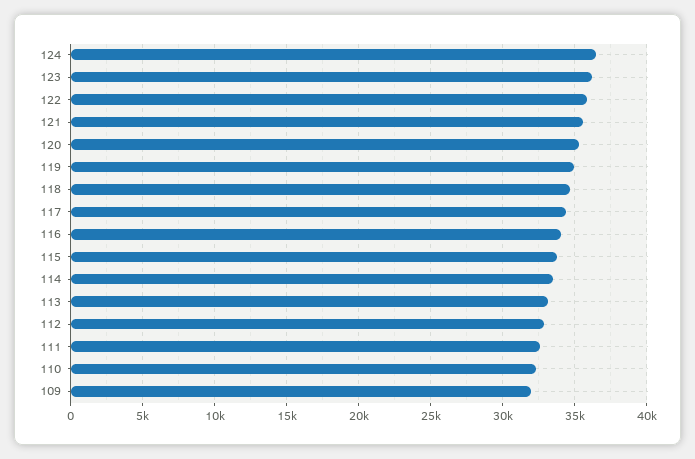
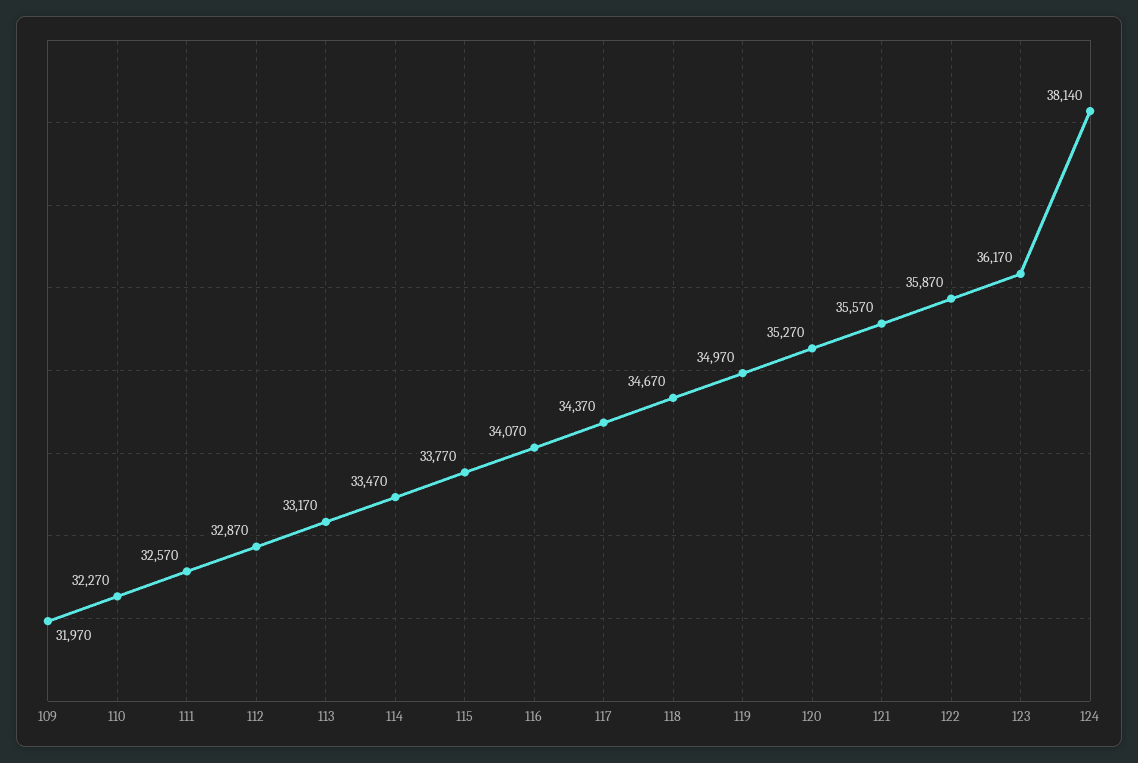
  {
-   "124": 36500,
+   "124": 38140,
    "123": 36170,
    "122": 35870,
    "121": 35570,
    "120": 35270,
    "119": 34970,
    "118": 34670,
    "117": 34370,
    "116": 34070,
    "115": 33770,
    "114": 33470,
    "113": 33170,
    "112": 32870,
    "111": 32570,
    "110": 32270,
    "109": 31970
  }

